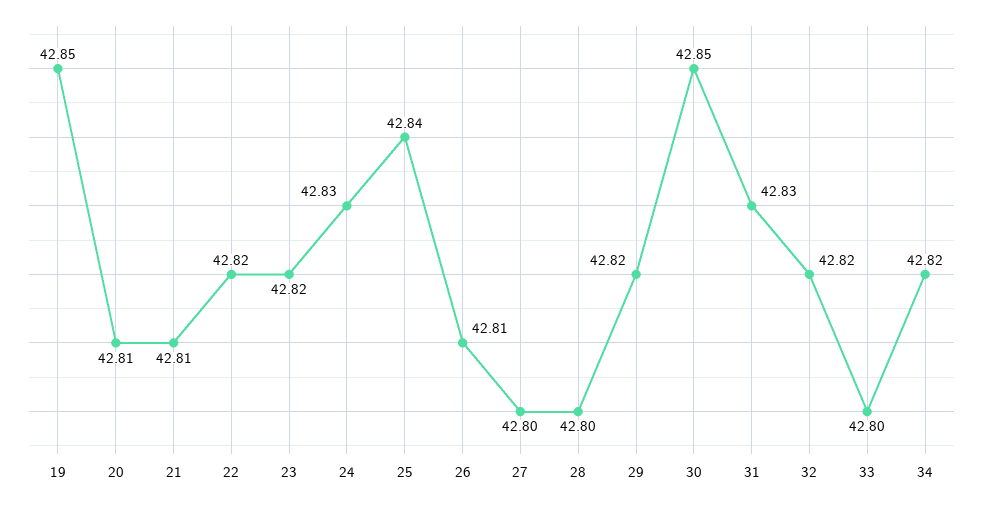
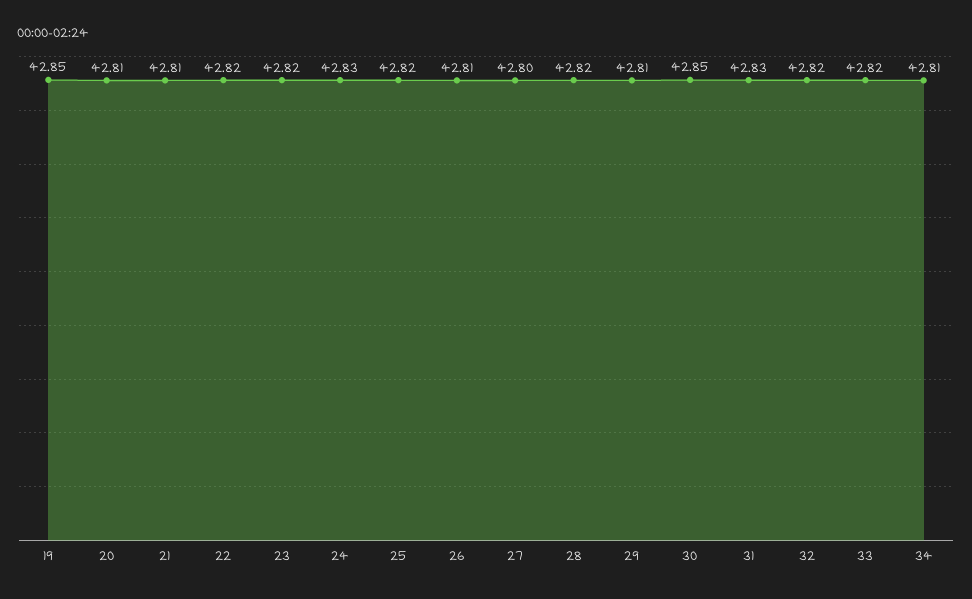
  {
    "19": 42.85,
    "20": 42.81,
    "21": 42.81,
    "22": 42.82,
    "23": 42.82,
    "24": 42.83,
-   "25": 42.84,
+   "25": 42.82,
    "26": 42.81,
    "27": 42.8,
-   "28": 42.8,
+   "28": 42.82,
-   "29": 42.82,
+   "29": 42.81,
    "30": 42.85,
    "31": 42.83,
    "32": 42.82,
-   "33": 42.8,
+   "33": 42.82,
-   "34": 42.82
+   "34": 42.81
  }

